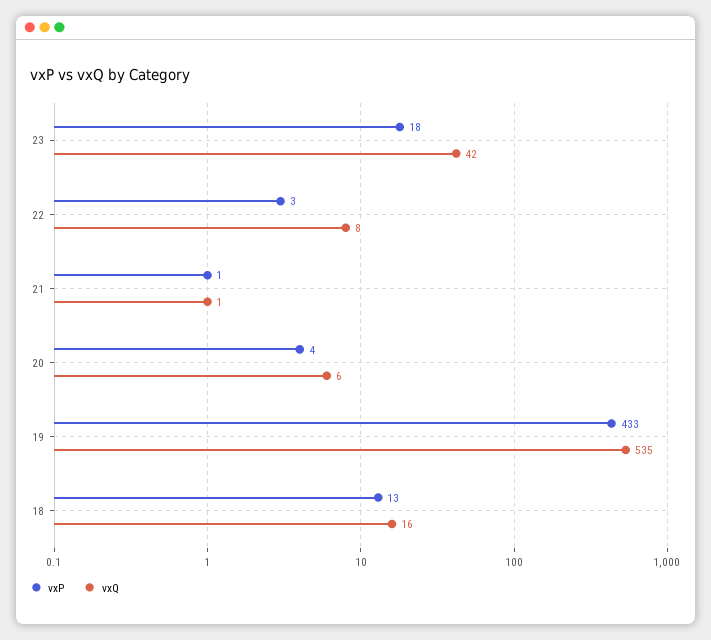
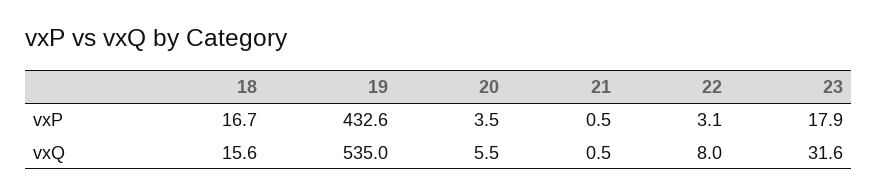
  {
    "vxP": {
      "23": 17.9,
      "22": 3.1,
      "21": 0.5,
      "20": 3.5,
      "19": 432.6,
-     "18": 13
+     "18": 16.7
    },
    "vxQ": {
-     "23": 42,
+     "23": 31.6,
      "22": 8,
      "21": 0.5,
      "20": 5.5,
      "19": 535,
      "18": 15.6
    }
  }

